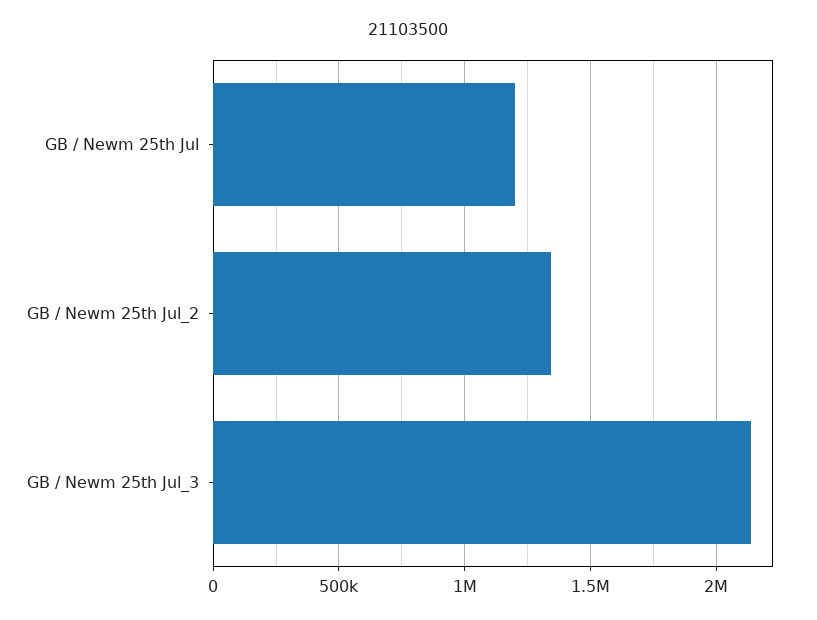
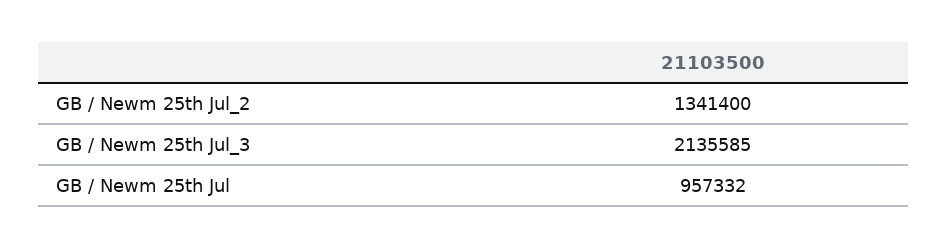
  {
-   "GB / Newm 25th Jul": 1200000,
+   "GB / Newm 25th Jul": 957332,
    "GB / Newm 25th Jul_2": 1341400,
    "GB / Newm 25th Jul_3": 2135585
  }

